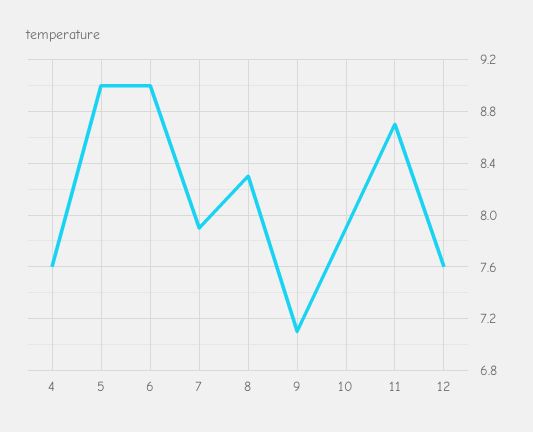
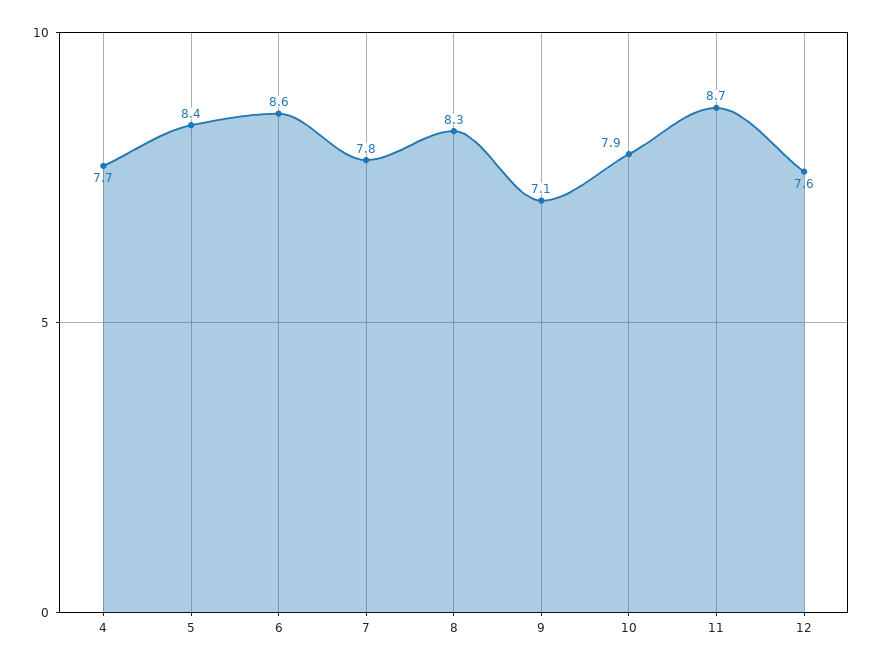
  {
-   "4": 7.6,
+   "4": 7.7,
-   "5": 9,
+   "5": 8.4,
-   "6": 9,
+   "6": 8.6,
-   "7": 7.9,
+   "7": 7.8,
    "8": 8.3,
    "9": 7.1,
    "10": 7.9,
    "11": 8.7,
    "12": 7.6
  }

